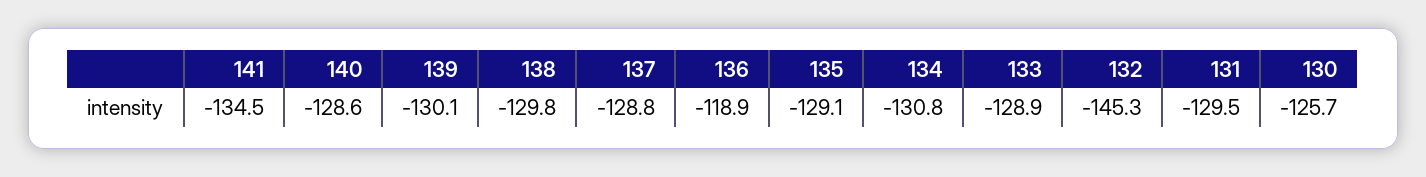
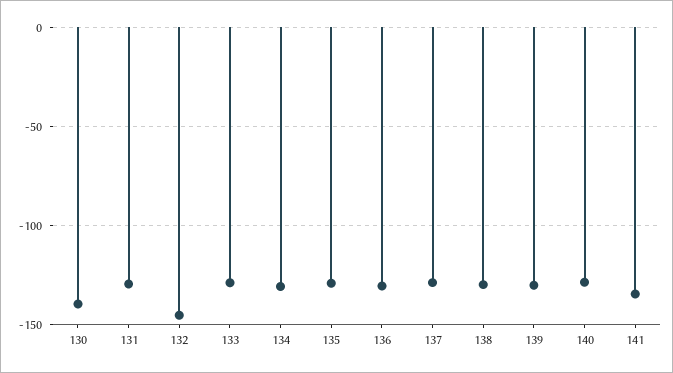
  {
    "141": -134.5,
    "140": -128.6,
    "139": -130.1,
    "138": -129.8,
    "137": -128.8,
-   "136": -118.9,
+   "136": -130,
    "135": -129.1,
    "134": -130.8,
    "133": -128.9,
    "132": -145.3,
    "131": -129.5,
-   "130": -125.7
+   "130": -140
  }

